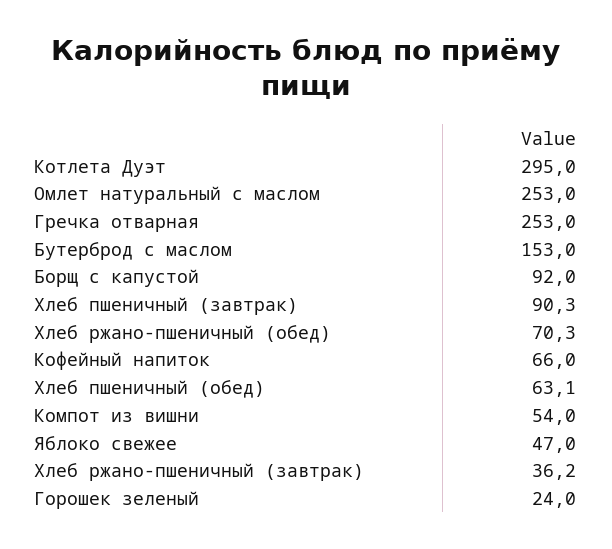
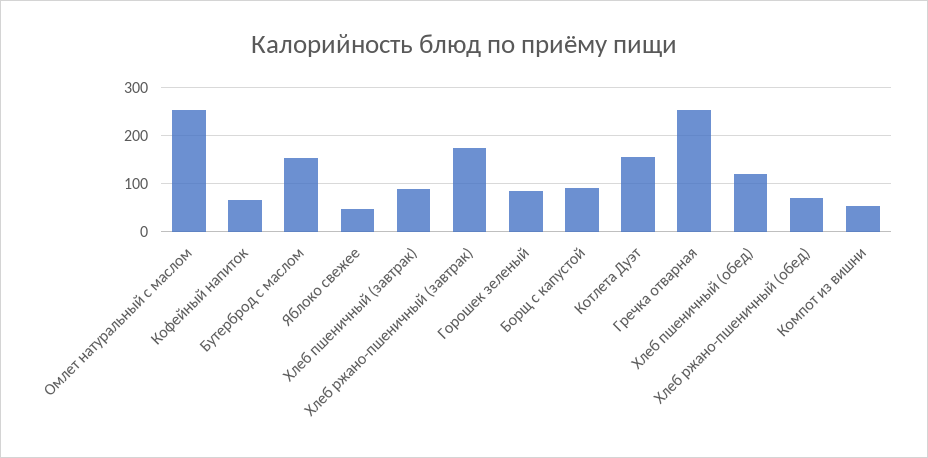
  {
-   "Котлета Дуэт": 295,
+   "Котлета Дуэт": 160,
    "Омлет натуральный с маслом": 253,
    "Гречка отварная": 253,
    "Бутерброд с маслом": 153,
    "Борщ с капустой": 92,
    "Хлеб пшеничный (завтрак)": 90.3,
    "Хлеб ржано-пшеничный (обед)": 70.3,
    "Кофейный напиток": 66,
-   "Хлеб пшеничный (обед)": 63.1,
+   "Хлеб пшеничный (обед)": 120,
    "Компот из вишни": 54,
    "Яблоко свежее": 47,
-   "Хлеб ржано-пшеничный (завтрак)": 36.2,
+   "Хлеб ржано-пшеничный (завтрак)": 180,
-   "Горошек зеленый": 24
+   "Горошек зеленый": 80
  }

